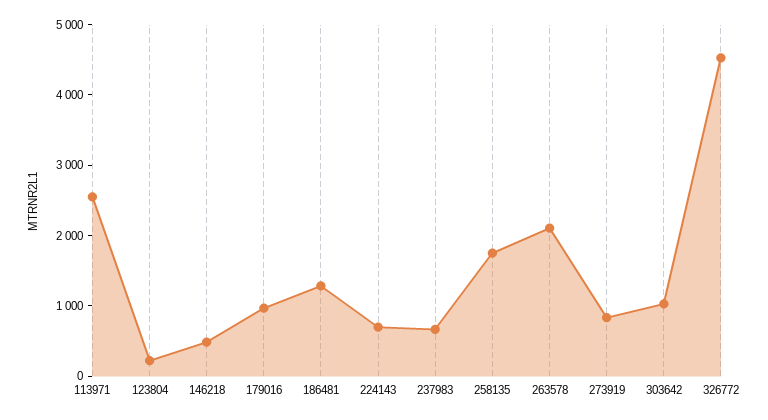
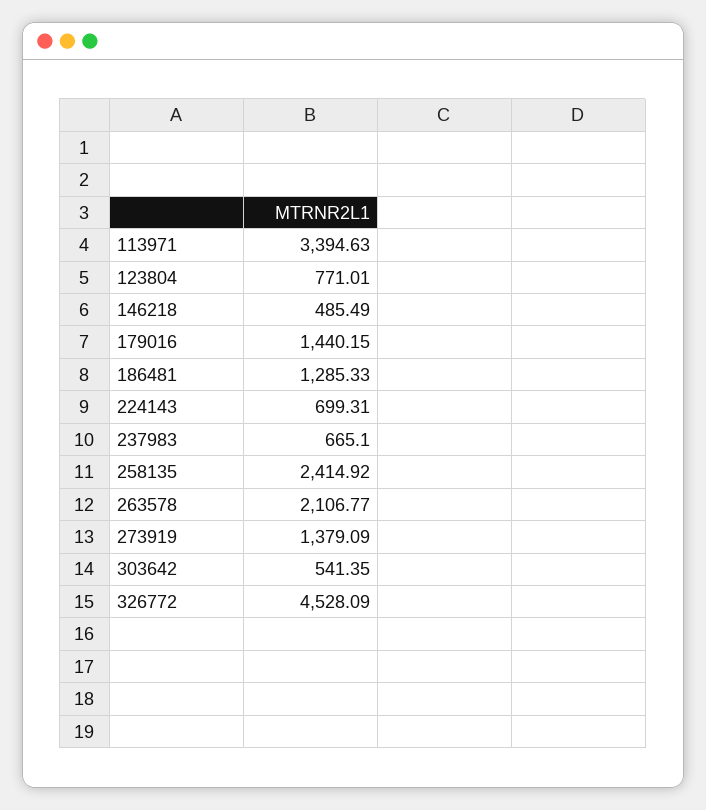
  {
-   "113971": 2600,
+   "113971": 3394.63,
-   "123804": 200,
+   "123804": 771.01,
    "146218": 485.49,
-   "179016": 1000,
+   "179016": 1440.15,
    "186481": 1285.33,
    "224143": 699.31,
    "237983": 665.1,
-   "258135": 1800,
+   "258135": 2414.92,
    "263578": 2106.77,
-   "273919": 800,
+   "273919": 1379.09,
-   "303642": 1000,
+   "303642": 541.35,
    "326772": 4528.09
  }

